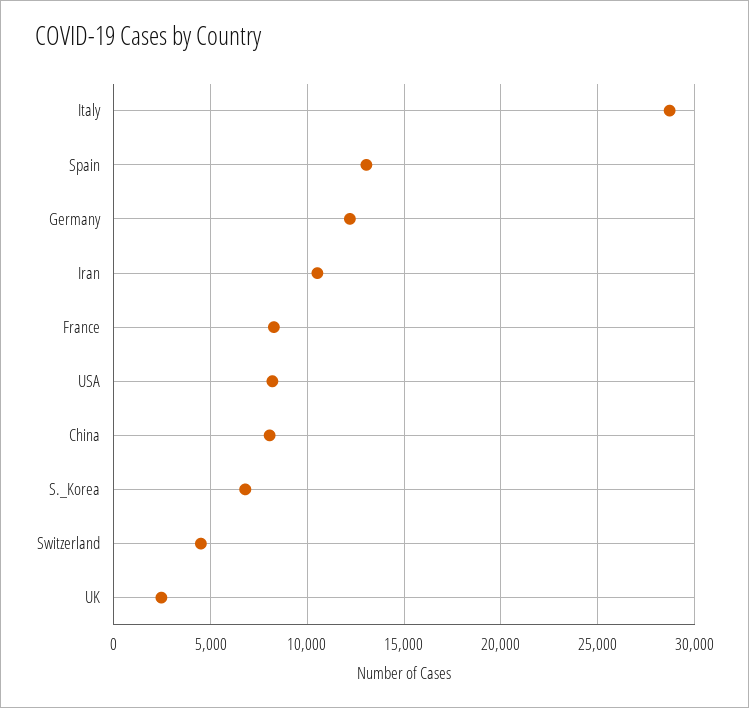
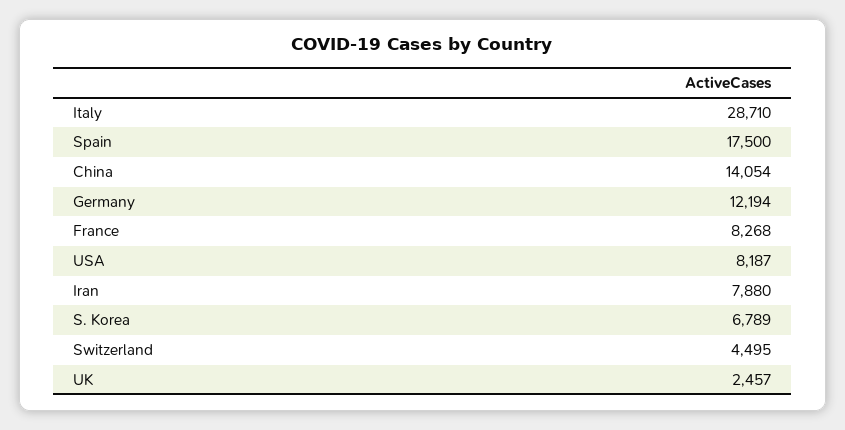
  {
    "Italy": 28710,
-   "Spain": 13000,
+   "Spain": 17500,
    "Germany": 12194,
-   "Iran": 10500,
+   "Iran": 7880,
    "France": 8268,
    "USA": 8187,
-   "China": 8000,
+   "China": 14054,
    "S._Korea": 6789,
    "Switzerland": 4495,
    "UK": 2457
  }

